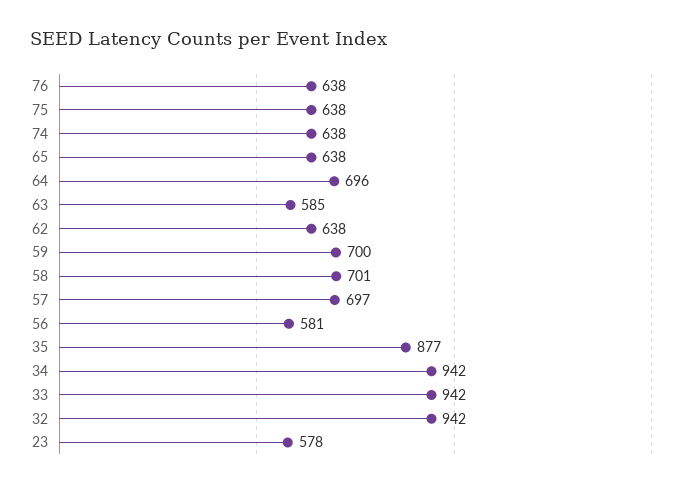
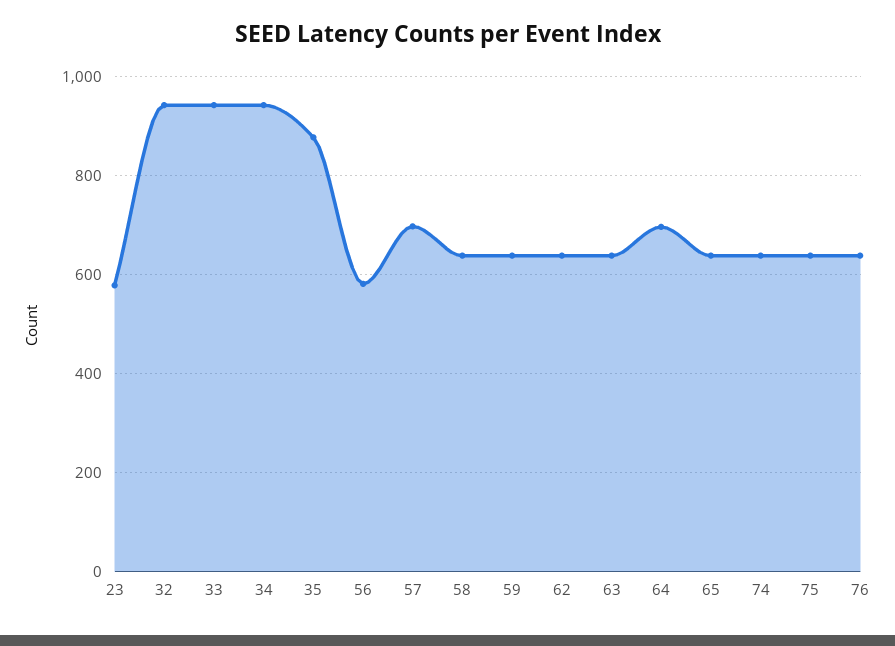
  {
    "76": 638,
    "75": 638,
    "74": 638,
    "65": 638,
    "64": 696,
-   "63": 585,
+   "63": 640,
    "62": 638,
-   "59": 700,
+   "59": 640,
-   "58": 701,
+   "58": 640,
    "57": 697,
    "56": 581,
    "35": 877,
    "34": 942,
    "33": 942,
    "32": 942,
    "23": 578
  }

